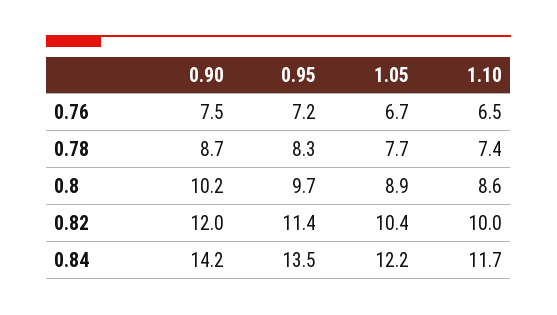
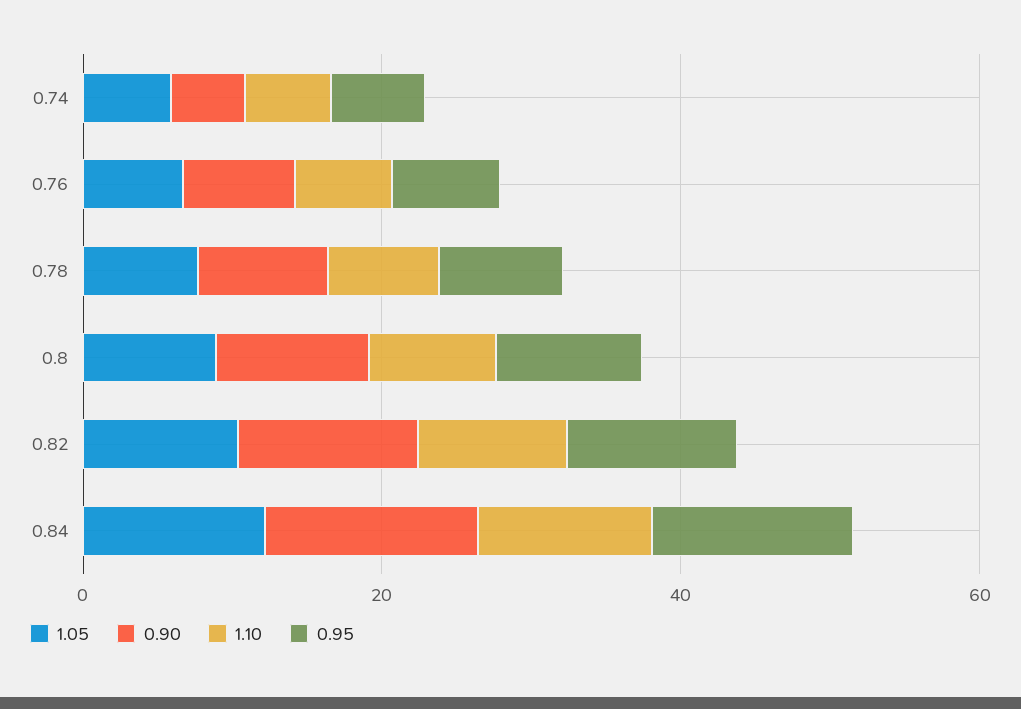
  {
    "0.90": {
      "0.76": 7.5,
      "0.78": 8.7,
      "0.8": 10.2,
      "0.82": 12,
-     "0.84": 14.2
+     "0.84": 14.2,
+     "0.74": 5
    },
    "0.95": {
      "0.76": 7.2,
      "0.78": 8.3,
      "0.8": 9.7,
      "0.82": 11.4,
-     "0.84": 13.5
+     "0.84": 13.5,
+     "0.74": 5
    },
    "1.05": {
      "0.76": 6.7,
      "0.78": 7.7,
      "0.8": 8.9,
      "0.82": 10.4,
-     "0.84": 12.2
+     "0.84": 12.2,
+     "0.74": 5
    },
    "1.10": {
      "0.76": 6.5,
      "0.78": 7.4,
      "0.8": 8.6,
      "0.82": 10,
-     "0.84": 11.7
+     "0.84": 11.7,
+     "0.74": 5
    }
  }

